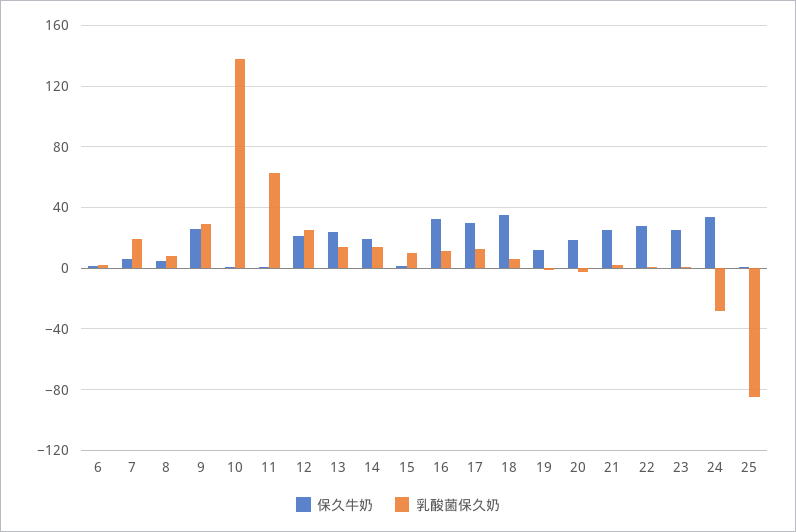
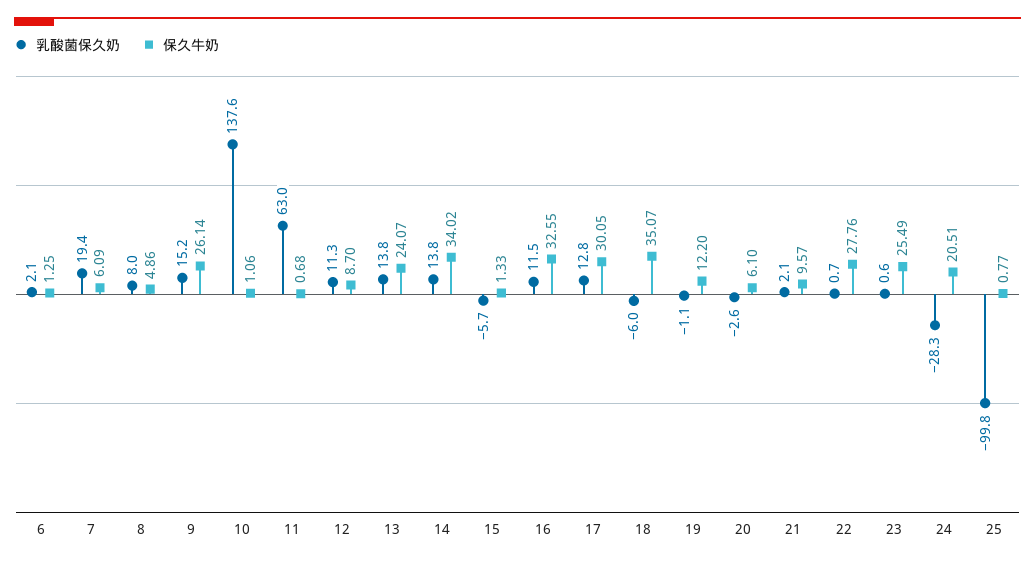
  {
    "保久牛奶": {
      "6": 1.25,
      "7": 6.09,
      "8": 4.86,
      "9": 26.14,
      "10": 1.06,
      "11": 0.68,
-     "12": 20,
+     "12": 8.7,
      "13": 24.07,
-     "14": 20,
+     "14": 34.02,
      "15": 1.33,
      "16": 32.55,
      "17": 30.05,
      "18": 35.07,
      "19": 12.2,
-     "20": 20,
+     "20": 6.1,
-     "21": 25,
+     "21": 9.57,
      "22": 27.76,
      "23": 25.49,
-     "24": 35,
+     "24": 20.51,
      "25": 0.77
    },
    "乳酸菌保久奶": {
      "6": 2.1,
      "7": 19.4,
      "8": 8,
-     "9": 30,
+     "9": 15.2,
      "10": 137.6,
      "11": 63,
-     "12": 25,
+     "12": 11.3,
      "13": 13.8,
      "14": 13.8,
-     "15": 10,
+     "15": -5.7,
      "16": 11.5,
      "17": 12.8,
-     "18": 5,
+     "18": -6,
      "19": -1.1,
      "20": -2.6,
      "21": 2.1,
      "22": 0.7,
      "23": 0.6,
      "24": -28.3,
-     "25": -85
+     "25": -99.8
    }
  }

